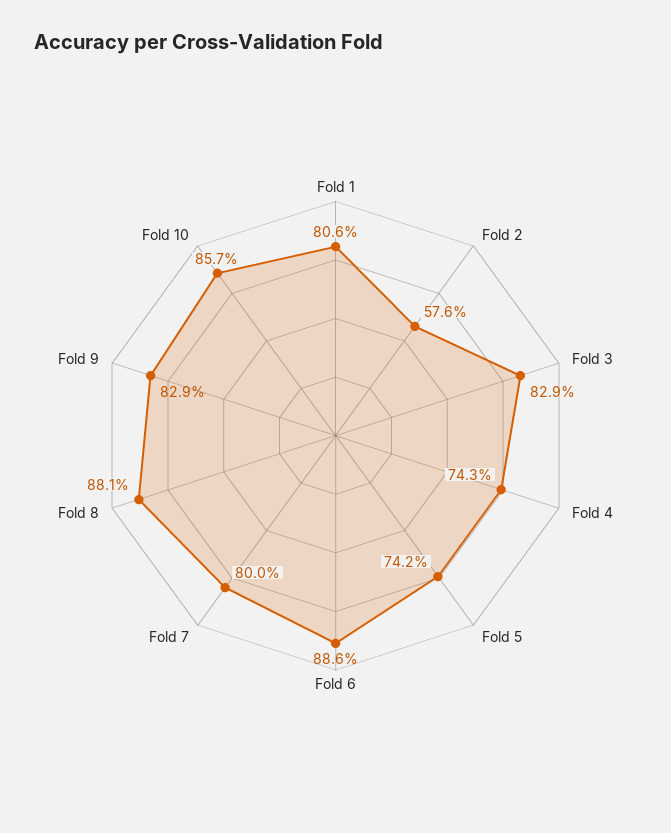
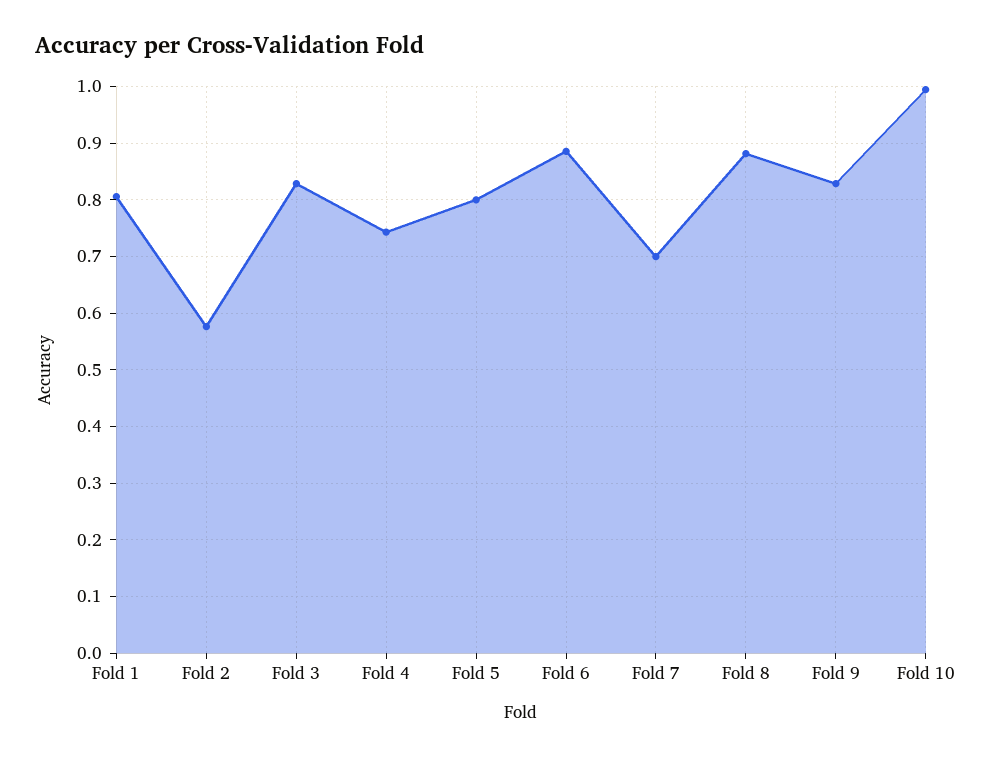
  {
    "Fold 1": 0.806,
    "Fold 2": 0.576,
    "Fold 3": 0.829,
    "Fold 4": 0.743,
-   "Fold 5": 0.742,
+   "Fold 5": 0.8,
    "Fold 6": 0.886,
-   "Fold 7": 0.8,
+   "Fold 7": 0.7,
    "Fold 8": 0.881,
    "Fold 9": 0.829,
-   "Fold 10": 0.857
+   "Fold 10": 1
  }

